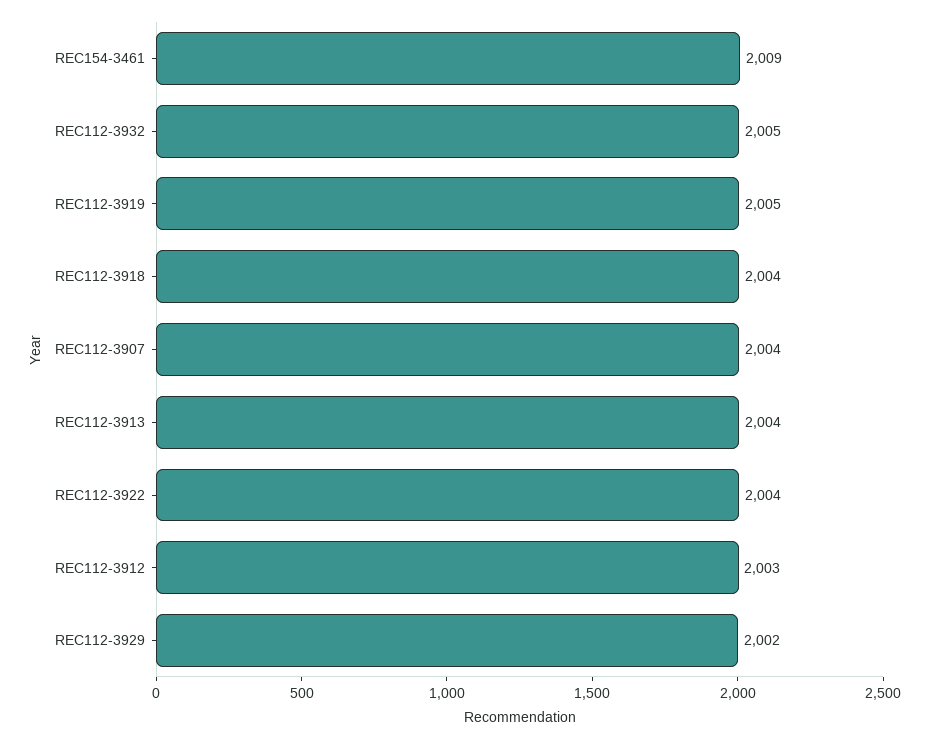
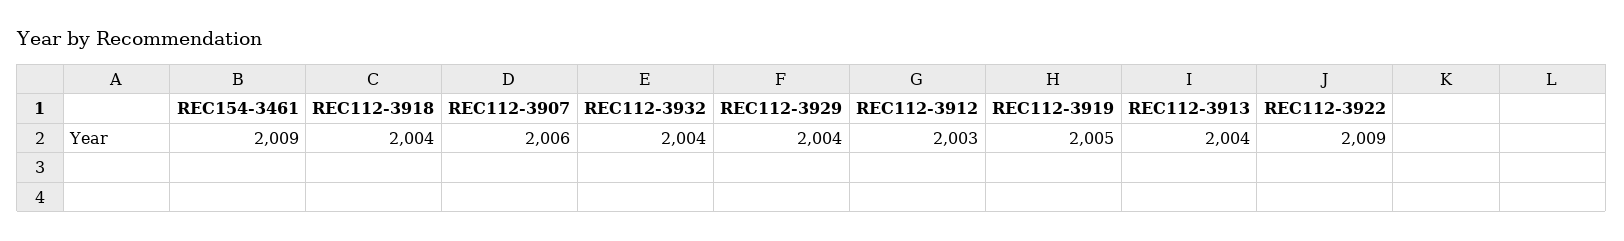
  {
    "REC154-3461": 2009,
-   "REC112-3932": 2005,
+   "REC112-3932": 2004,
    "REC112-3919": 2005,
    "REC112-3918": 2004,
-   "REC112-3907": 2004,
+   "REC112-3907": 2006,
    "REC112-3913": 2004,
-   "REC112-3922": 2004,
+   "REC112-3922": 2009,
    "REC112-3912": 2003,
-   "REC112-3929": 2002
+   "REC112-3929": 2004
  }

